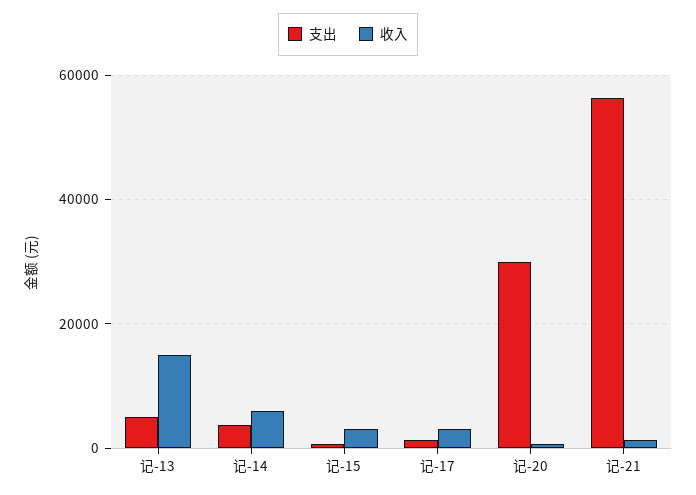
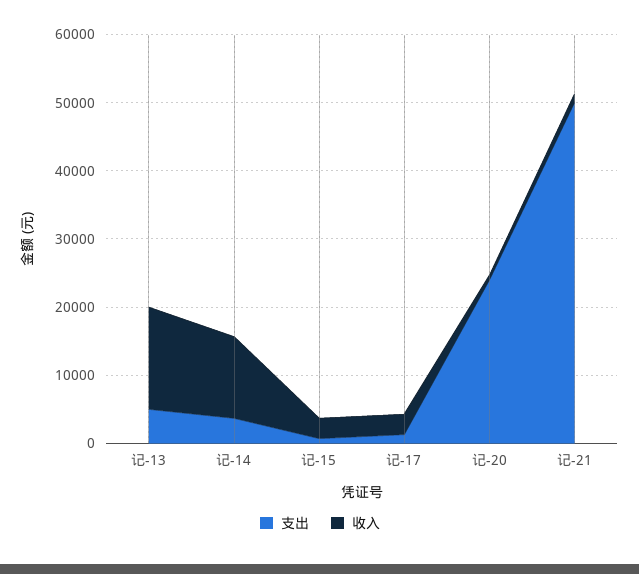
  {
    "支出": {
      "记-13": 6000,
      "记-14": 4000,
      "记-15": 0,
      "记-17": 2000,
-     "记-20": 30000,
+     "记-20": 24000,
-     "记-21": 56000
+     "记-21": 50000
    },
    "收入": {
      "记-13": 16000,
-     "记-14": 6000,
+     "记-14": 12000,
      "记-15": 4000,
      "记-17": 4000,
      "记-20": 0,
      "记-21": 2000
    }
  }

